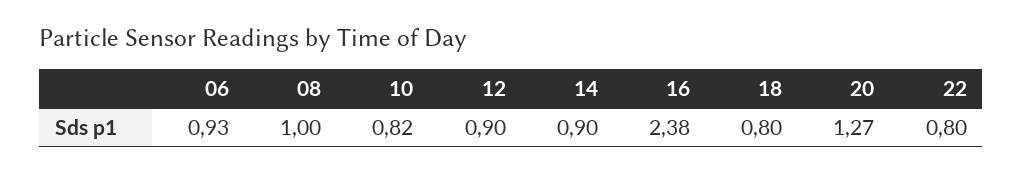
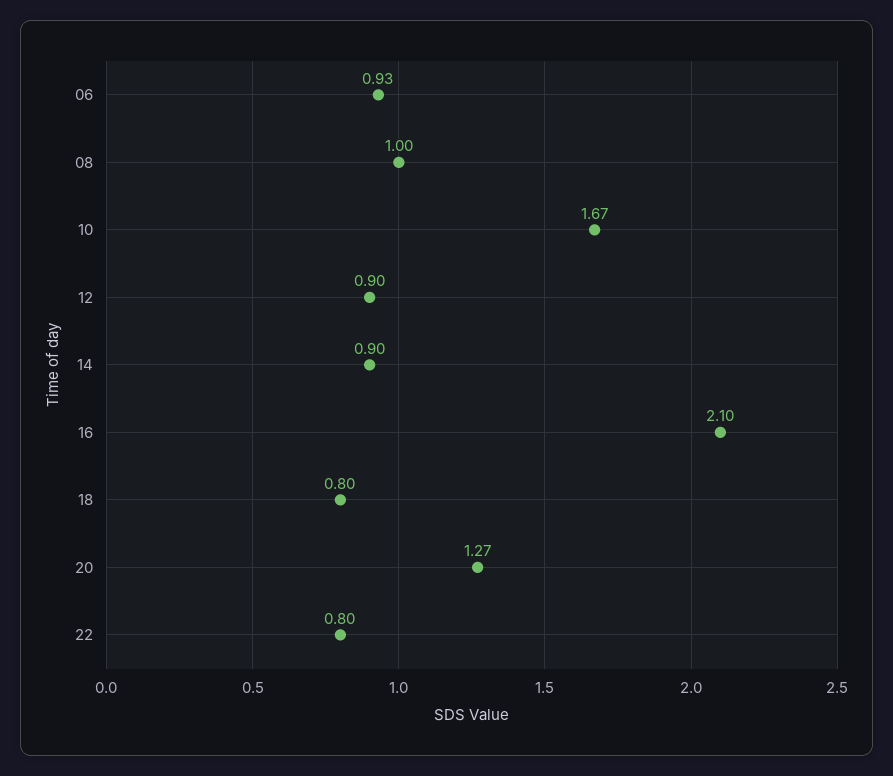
  {
    "06": 0.93,
    "08": 1,
-   "10": 0.82,
+   "10": 1.67,
    "12": 0.9,
    "14": 0.9,
-   "16": 2.38,
+   "16": 2.1,
    "18": 0.8,
    "20": 1.27,
    "22": 0.8
  }

